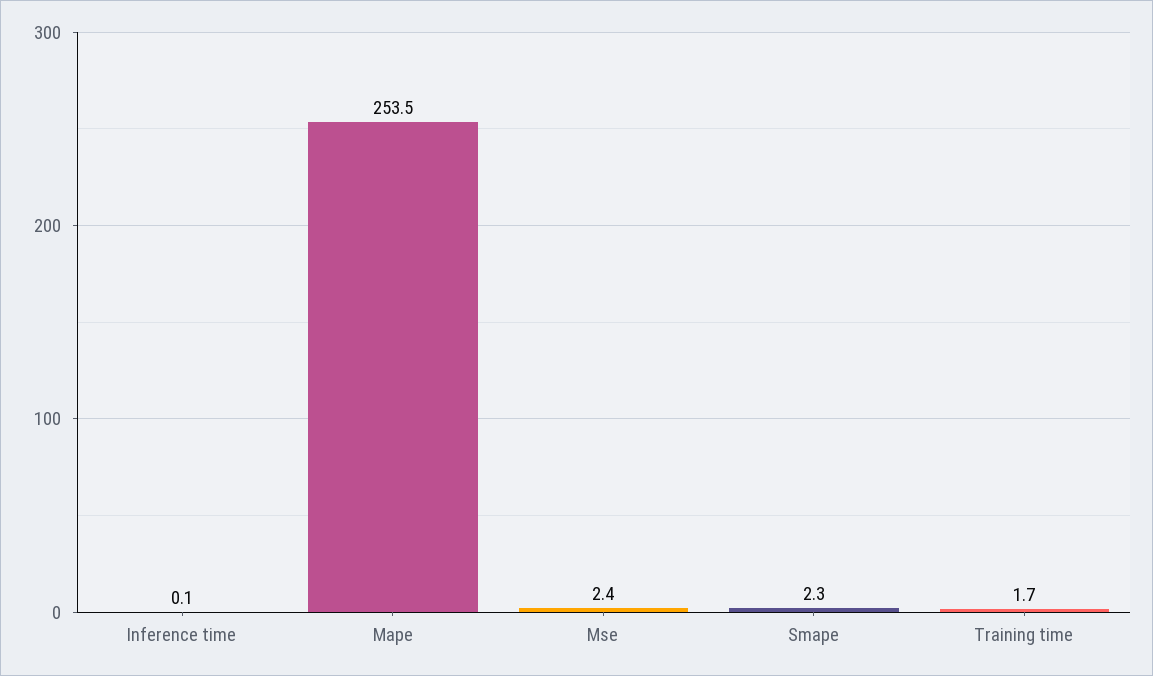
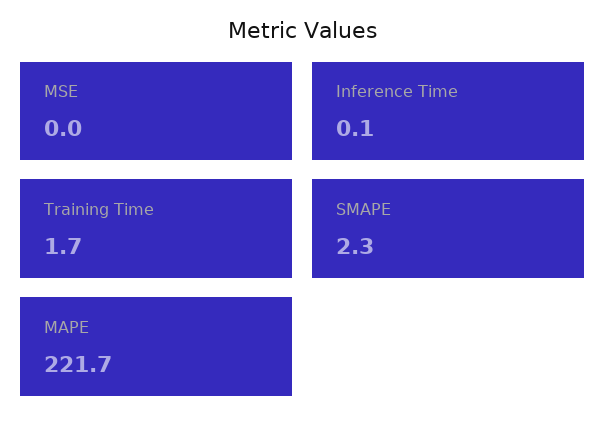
  {
    "Inference time": 0.1,
-   "Mape": 253.5,
+   "Mape": 221.7,
-   "Mse": 2.4,
+   "Mse": 0,
    "Smape": 2.3,
    "Training time": 1.7
  }

